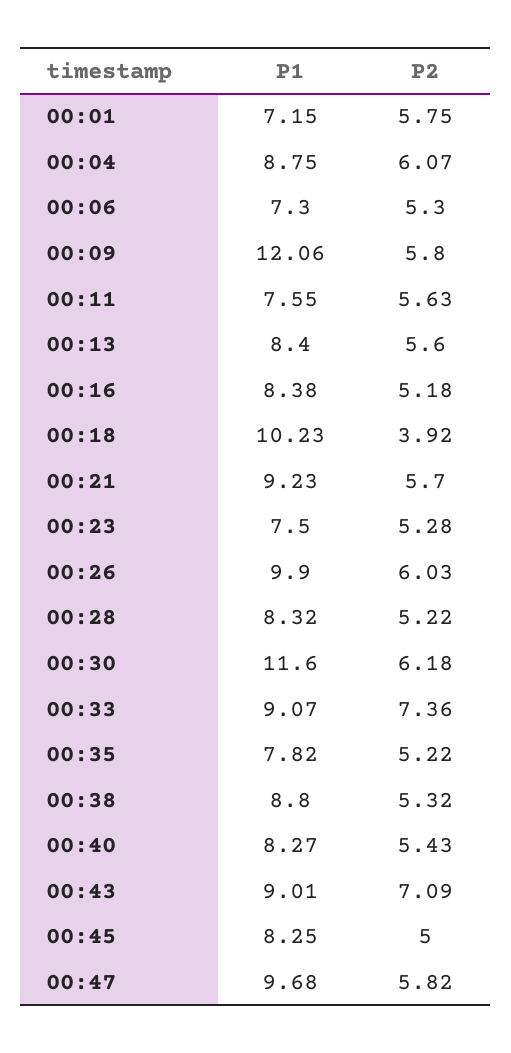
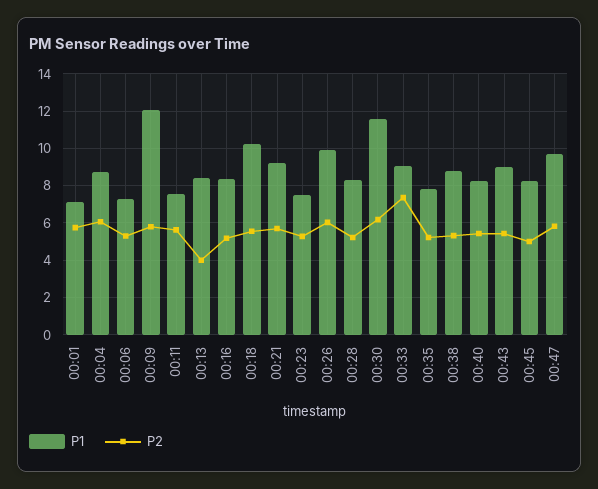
  {
    "P1": {
      "00:01": 7.15,
      "00:04": 8.75,
      "00:06": 7.3,
      "00:09": 12.06,
      "00:11": 7.55,
      "00:13": 8.4,
      "00:16": 8.38,
      "00:18": 10.23,
      "00:21": 9.23,
      "00:23": 7.5,
      "00:26": 9.9,
      "00:28": 8.32,
      "00:30": 11.6,
      "00:33": 9.07,
      "00:35": 7.82,
      "00:38": 8.8,
      "00:40": 8.27,
      "00:43": 9.01,
      "00:45": 8.25,
      "00:47": 9.68
    },
    "P2": {
      "00:01": 5.75,
      "00:04": 6.07,
      "00:06": 5.3,
      "00:09": 5.8,
      "00:11": 5.63,
-     "00:13": 5.6,
+     "00:13": 4,
      "00:16": 5.18,
-     "00:18": 3.92,
+     "00:18": 5.5,
      "00:21": 5.7,
      "00:23": 5.28,
      "00:26": 6.03,
      "00:28": 5.22,
      "00:30": 6.18,
      "00:33": 7.36,
      "00:35": 5.22,
      "00:38": 5.32,
      "00:40": 5.43,
-     "00:43": 7.09,
+     "00:43": 5.5,
      "00:45": 5,
      "00:47": 5.82
    }
  }

